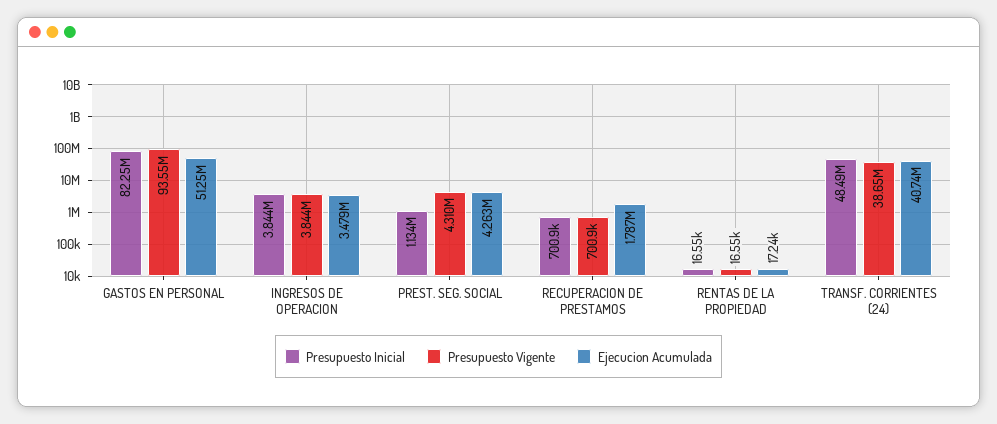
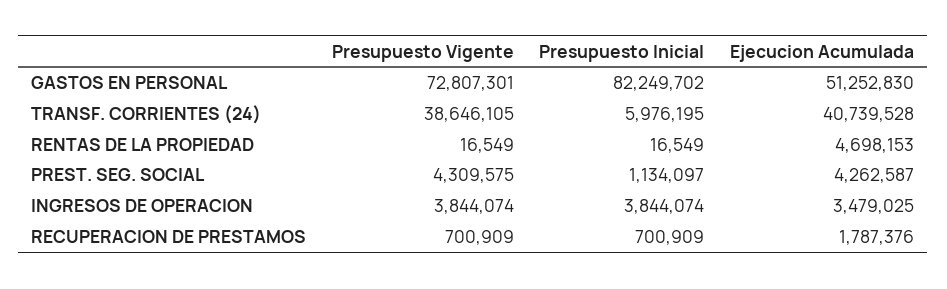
  {
    "Presupuesto Inicial": {
      "GASTOS EN PERSONAL": 82249702,
      "INGRESOS DE OPERACION": 3844074,
      "PREST. SEG. SOCIAL": 1134097,
      "RECUPERACION DE PRESTAMOS": 700909,
      "RENTAS DE LA PROPIEDAD": 16549,
-     "TRANSF. CORRIENTES (24)": 48490000
+     "TRANSF. CORRIENTES (24)": 5976195
    },
    "Presupuesto Vigente": {
-     "GASTOS EN PERSONAL": 93550000,
+     "GASTOS EN PERSONAL": 72807301,
      "INGRESOS DE OPERACION": 3844074,
      "PREST. SEG. SOCIAL": 4309575,
      "RECUPERACION DE PRESTAMOS": 700909,
      "RENTAS DE LA PROPIEDAD": 16549,
      "TRANSF. CORRIENTES (24)": 38646105
    },
    "Ejecucion Acumulada": {
      "GASTOS EN PERSONAL": 51252830,
      "INGRESOS DE OPERACION": 3479025,
      "PREST. SEG. SOCIAL": 4262587,
      "RECUPERACION DE PRESTAMOS": 1787376,
-     "RENTAS DE LA PROPIEDAD": 17240,
+     "RENTAS DE LA PROPIEDAD": 4698153,
      "TRANSF. CORRIENTES (24)": 40739528
    }
  }

